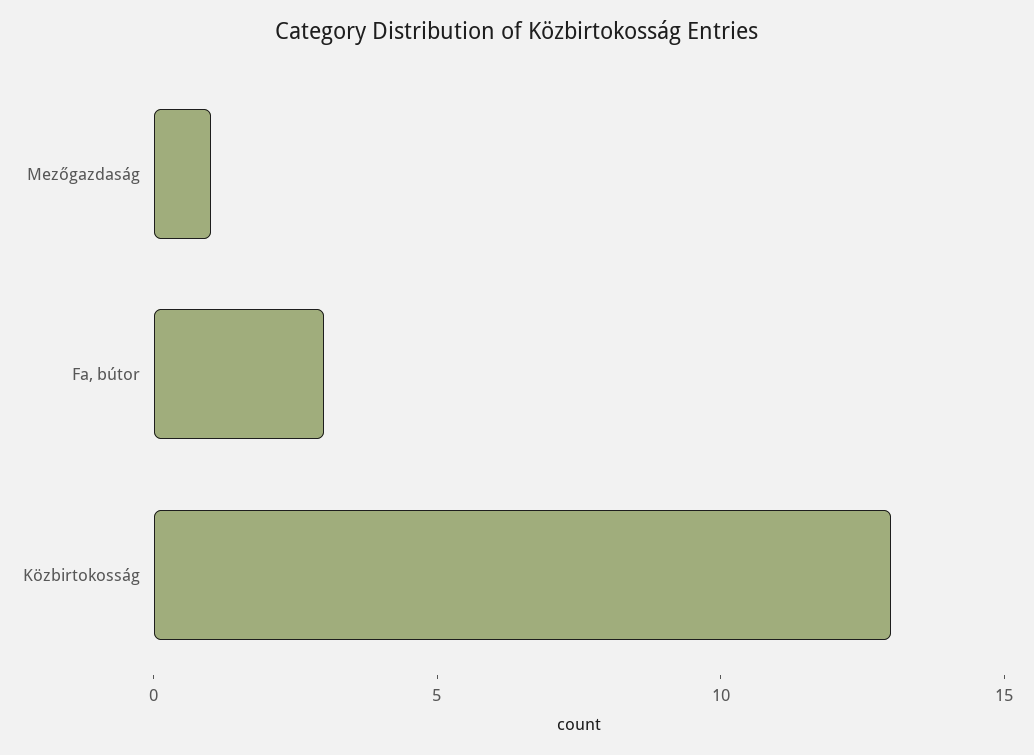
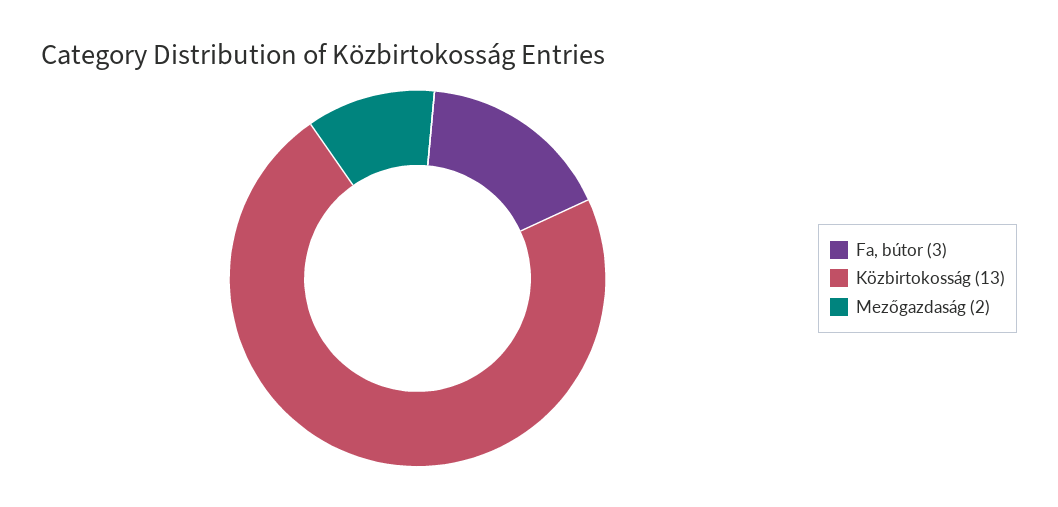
  {
-   "Mezőgazdaság": 1,
+   "Mezőgazdaság": 2,
    "Fa, bútor": 3,
    "Közbirtokosság": 13
  }

